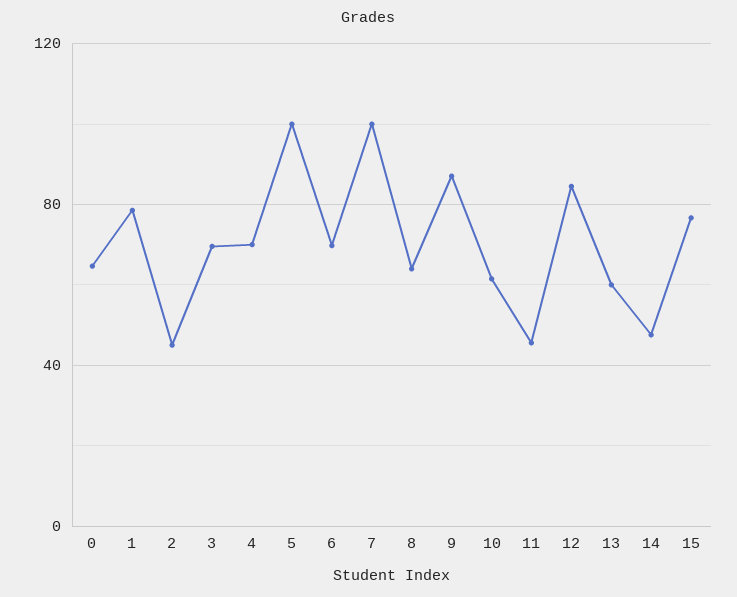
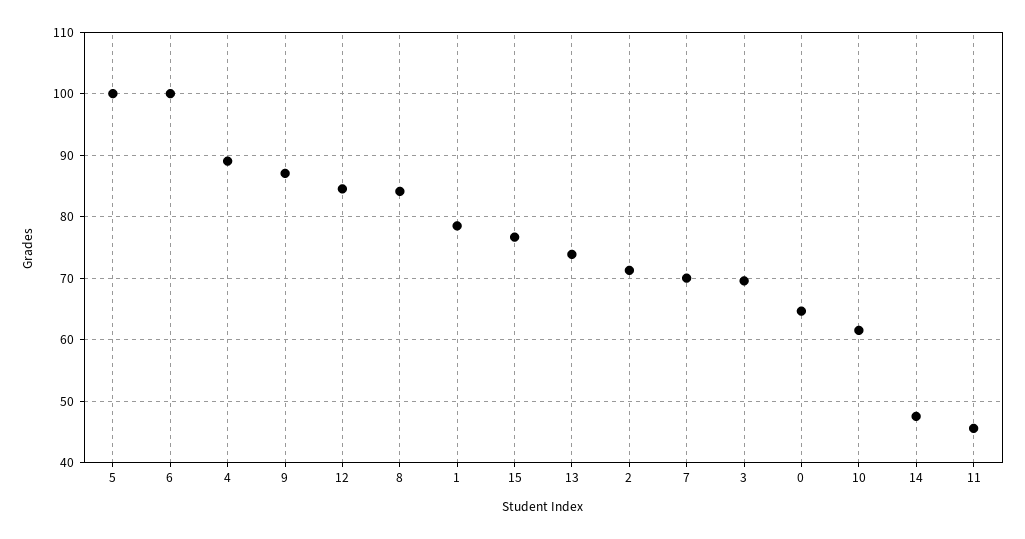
  {
    "0": 65,
    "1": 78,
-   "2": 45,
+   "2": 71,
    "3": 70,
-   "4": 70,
+   "4": 89,
    "5": 100,
-   "6": 70,
+   "6": 100,
-   "7": 100,
+   "7": 70,
-   "8": 65,
+   "8": 84,
    "9": 87,
    "10": 62,
    "11": 46,
    "12": 85,
-   "13": 60,
+   "13": 74,
    "14": 48,
    "15": 77
  }

